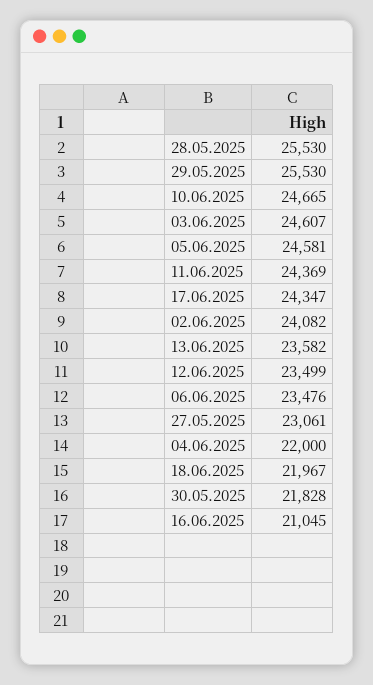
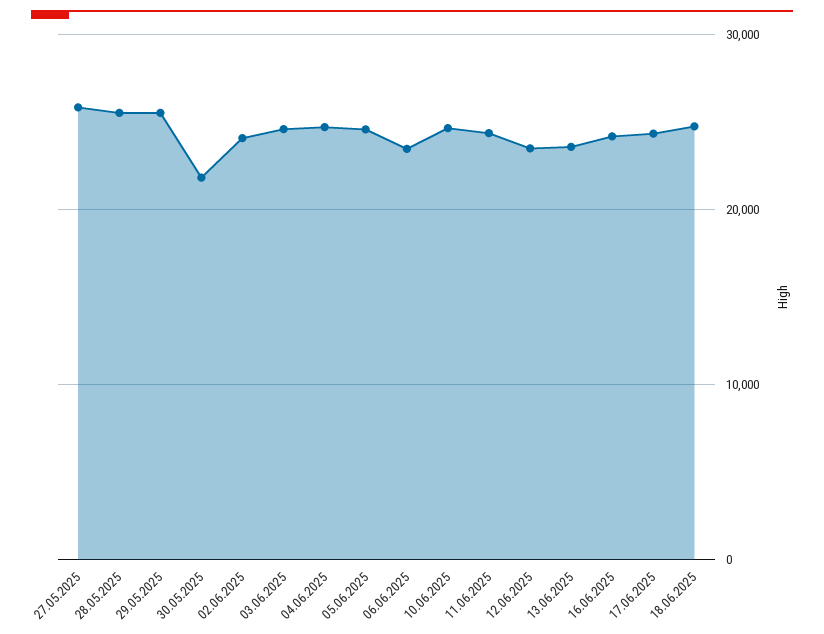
  {
    "28.05.2025": 25530,
    "29.05.2025": 25530,
    "10.06.2025": 24665,
    "03.06.2025": 24607,
    "05.06.2025": 24581,
    "11.06.2025": 24369,
    "17.06.2025": 24347,
    "02.06.2025": 24082,
    "13.06.2025": 23582,
    "12.06.2025": 23499,
    "06.06.2025": 23476,
-   "27.05.2025": 23061,
+   "27.05.2025": 26000,
-   "04.06.2025": 22000,
+   "04.06.2025": 25000,
-   "18.06.2025": 21967,
+   "18.06.2025": 25000,
    "30.05.2025": 21828,
-   "16.06.2025": 21045
+   "16.06.2025": 24000
  }

